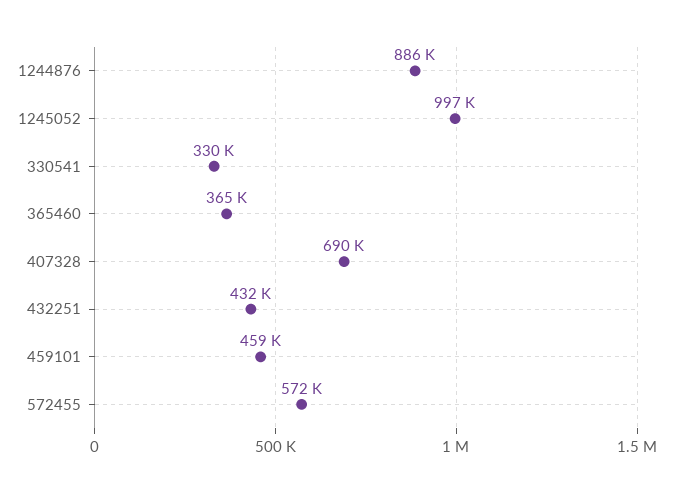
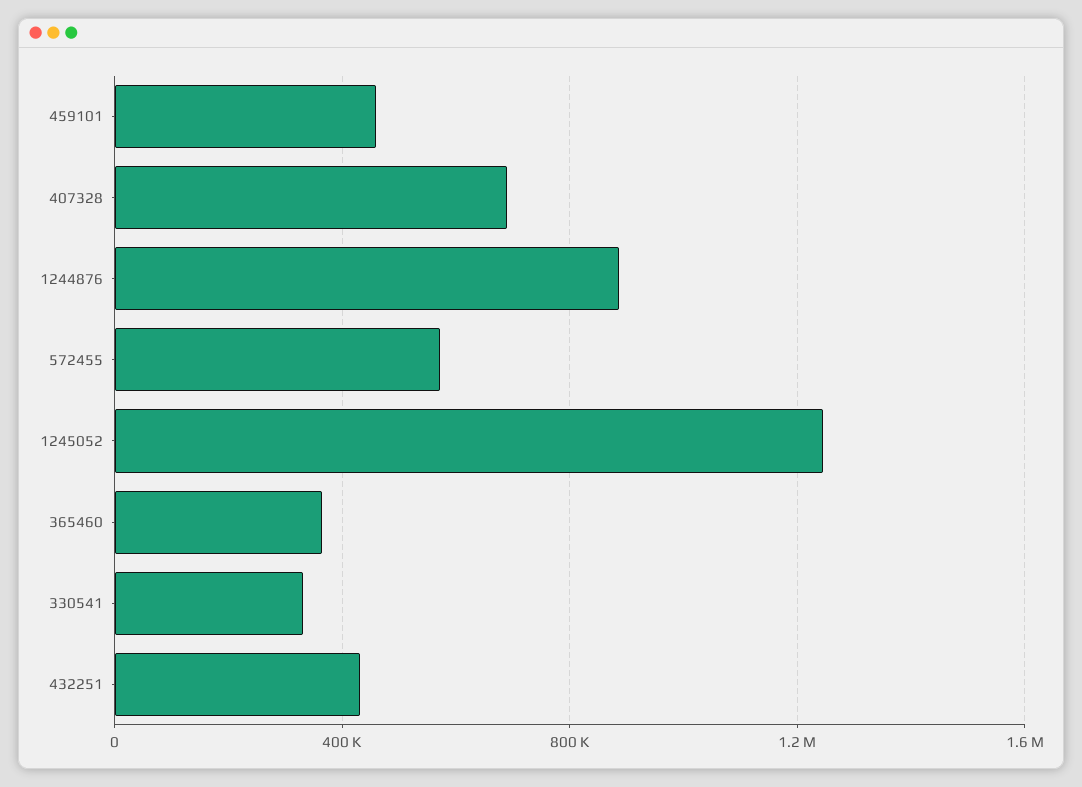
  {
    "1244876": 886000,
-   "1245052": 997000,
+   "1245052": 1250000,
    "330541": 330000,
    "365460": 365000,
    "407328": 690000,
    "432251": 432000,
    "459101": 459000,
    "572455": 572000
  }

